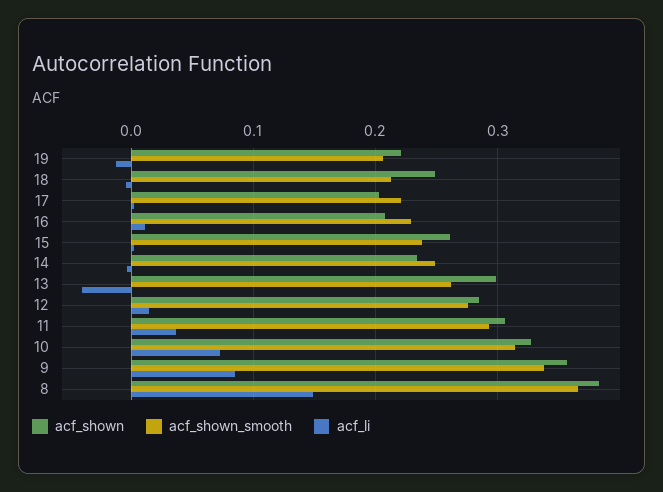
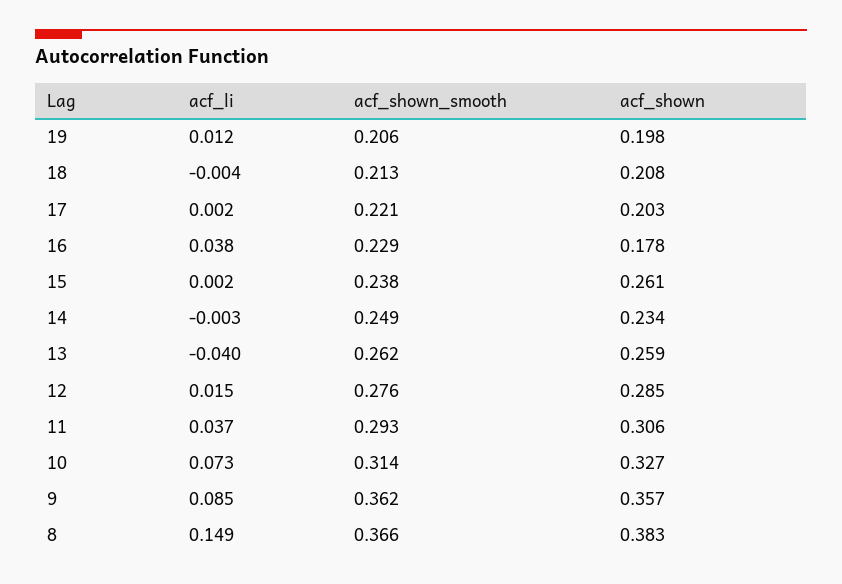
  {
    "acf_shown": {
-     "19": 0.22,
+     "19": 0.198,
-     "18": 0.25,
+     "18": 0.208,
      "17": 0.203,
-     "16": 0.21,
+     "16": 0.178,
      "15": 0.261,
      "14": 0.234,
-     "13": 0.3,
+     "13": 0.259,
      "12": 0.285,
      "11": 0.306,
      "10": 0.327,
      "9": 0.357,
      "8": 0.383
    },
    "acf_shown_smooth": {
      "19": 0.206,
      "18": 0.213,
      "17": 0.221,
      "16": 0.229,
      "15": 0.238,
      "14": 0.249,
      "13": 0.262,
      "12": 0.276,
      "11": 0.293,
      "10": 0.314,
-     "9": 0.34,
+     "9": 0.362,
      "8": 0.366
    },
    "acf_li": {
-     "19": -0.01,
+     "19": 0.012,
      "18": -0.004,
      "17": 0.002,
-     "16": 0.01,
+     "16": 0.038,
      "15": 0.002,
      "14": -0.003,
      "13": -0.04,
      "12": 0.015,
      "11": 0.037,
      "10": 0.073,
      "9": 0.085,
      "8": 0.149
    }
  }

